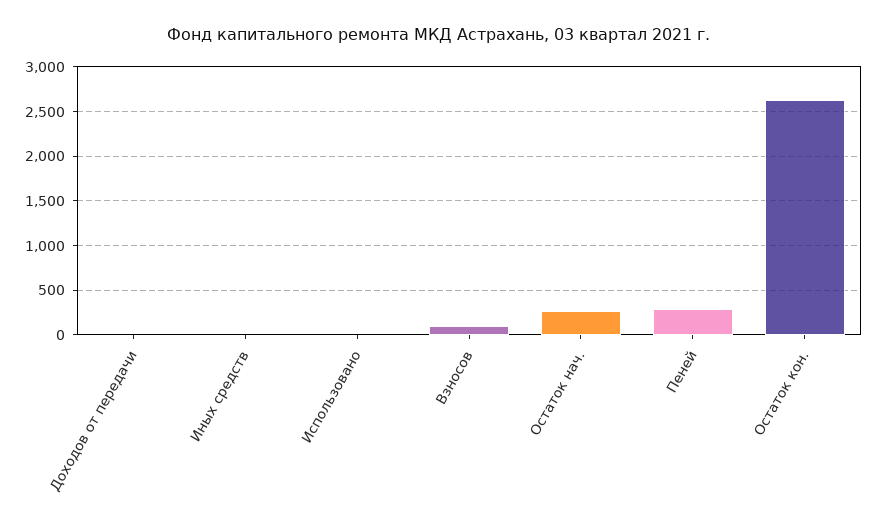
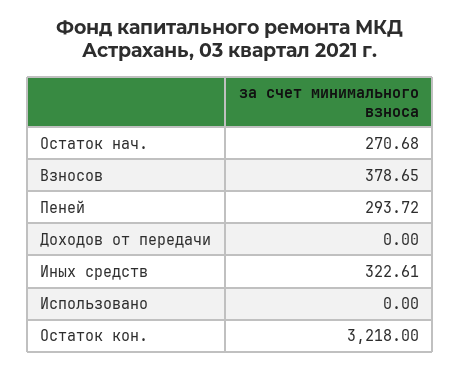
  {
    "Доходов от передачи": 0,
-   "Иных средств": 0,
+   "Иных средств": 322.61,
    "Использовано": 0,
-   "Взносов": 100,
+   "Взносов": 378.65,
    "Остаток нач.": 270.68,
    "Пеней": 293.72,
-   "Остаток кон.": 2600
+   "Остаток кон.": 3218
  }

